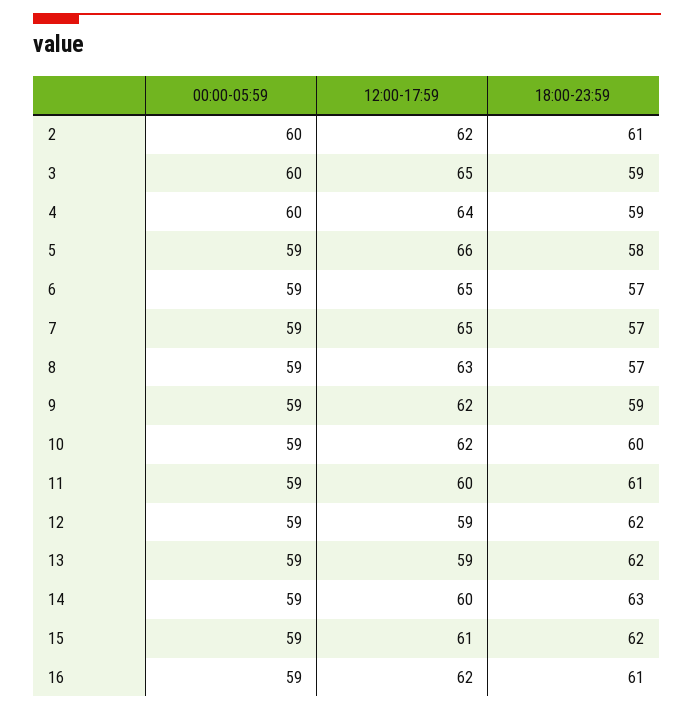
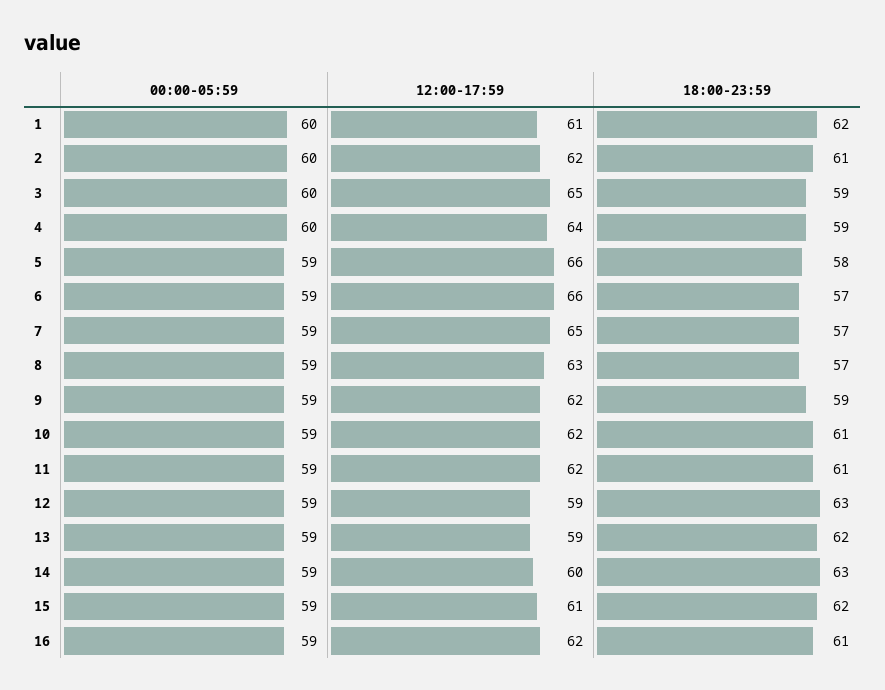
  {
    "00:00-05:59": {
      "2": 60,
      "3": 60,
      "4": 60,
      "5": 59,
      "6": 59,
      "7": 59,
      "8": 59,
      "9": 59,
      "10": 59,
      "11": 59,
      "12": 59,
      "13": 59,
      "14": 59,
      "15": 59,
-     "16": 59
+     "16": 59,
+     "1": 60
    },
    "12:00-17:59": {
      "2": 62,
      "3": 65,
      "4": 64,
      "5": 66,
-     "6": 65,
+     "6": 66,
      "7": 65,
      "8": 63,
      "9": 62,
      "10": 62,
-     "11": 60,
+     "11": 62,
      "12": 59,
      "13": 59,
      "14": 60,
      "15": 61,
-     "16": 62
+     "16": 62,
+     "1": 61
    },
    "18:00-23:59": {
      "2": 61,
      "3": 59,
      "4": 59,
      "5": 58,
      "6": 57,
      "7": 57,
      "8": 57,
      "9": 59,
-     "10": 60,
+     "10": 61,
      "11": 61,
-     "12": 62,
+     "12": 63,
      "13": 62,
      "14": 63,
      "15": 62,
-     "16": 61
+     "16": 61,
+     "1": 62
    }
  }

